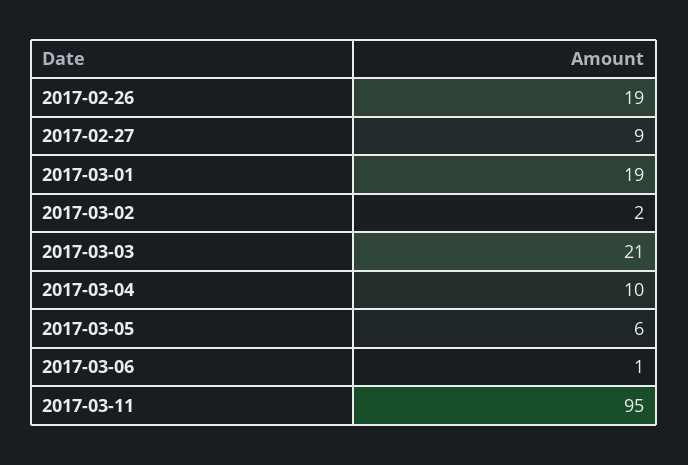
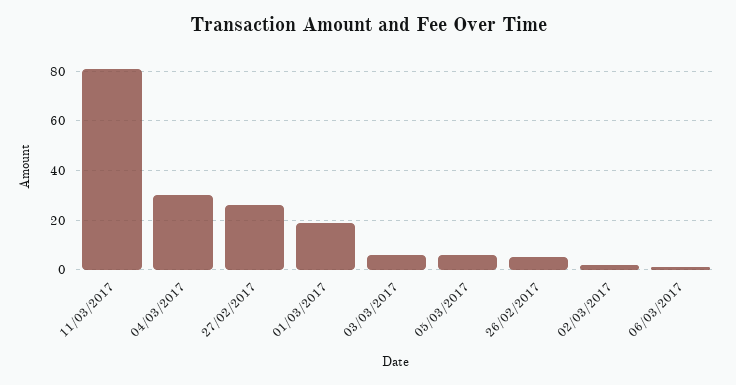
  {
-   "2017-02-26": 19,
+   "2017-02-26": 5,
-   "2017-02-27": 9,
+   "2017-02-27": 25,
    "2017-03-01": 19,
    "2017-03-02": 2,
-   "2017-03-03": 21,
+   "2017-03-03": 5,
-   "2017-03-04": 10,
+   "2017-03-04": 30,
    "2017-03-05": 6,
    "2017-03-06": 1,
-   "2017-03-11": 95
+   "2017-03-11": 80
  }

